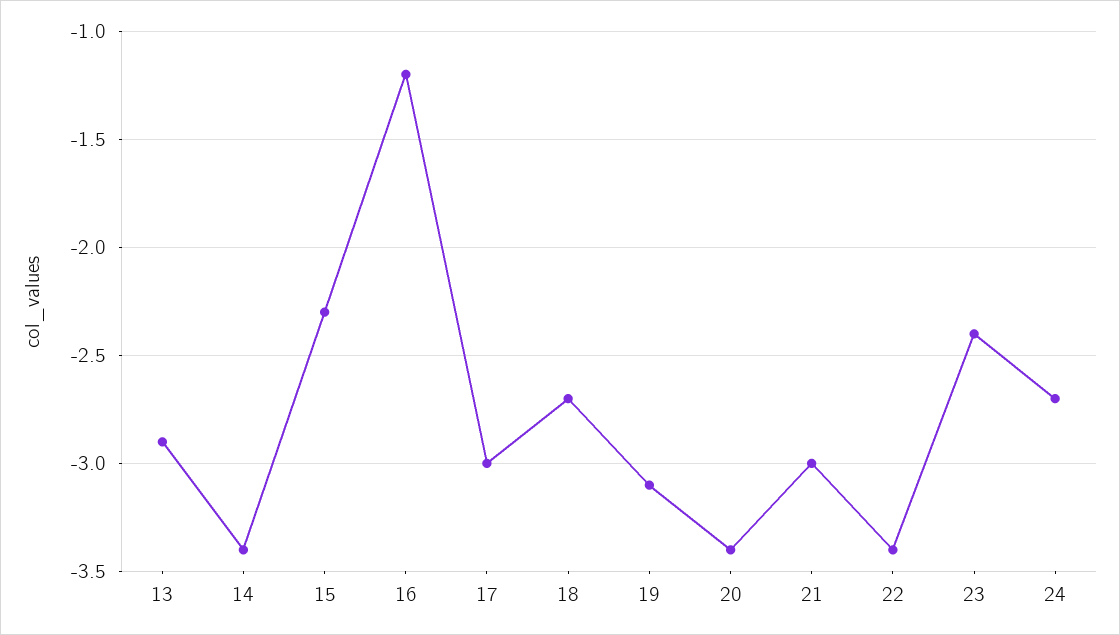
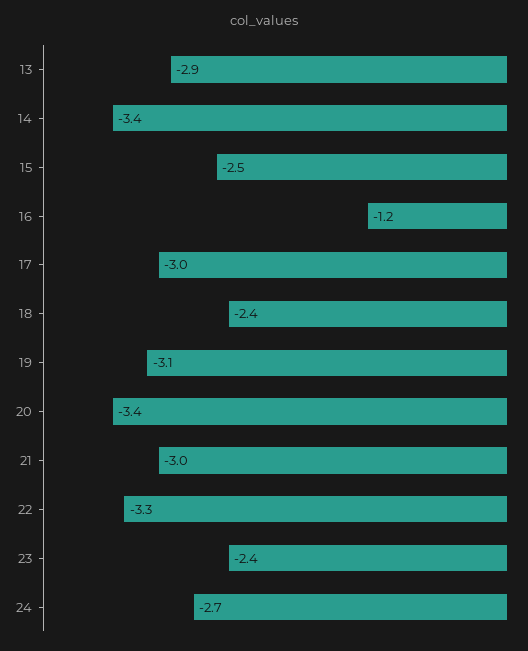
  {
    "13": -2.9,
    "14": -3.4,
-   "15": -2.3,
+   "15": -2.5,
    "16": -1.2,
    "17": -3,
-   "18": -2.7,
+   "18": -2.4,
    "19": -3.1,
    "20": -3.4,
    "21": -3,
-   "22": -3.4,
+   "22": -3.3,
    "23": -2.4,
    "24": -2.7
  }

